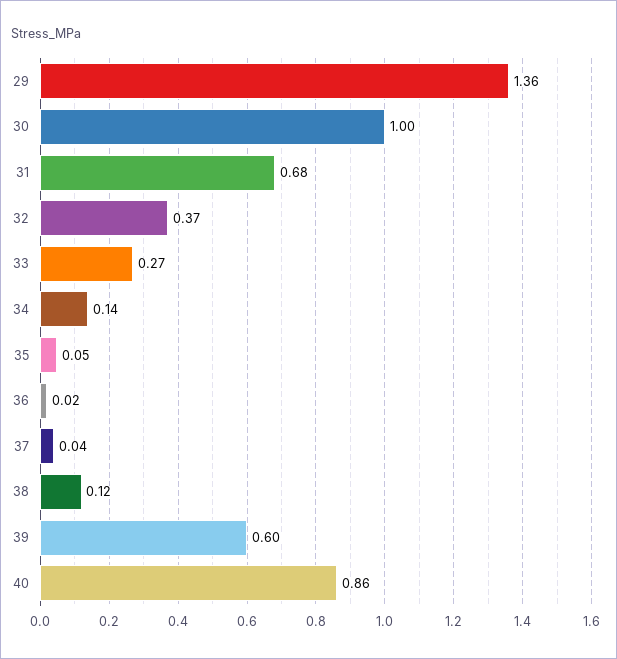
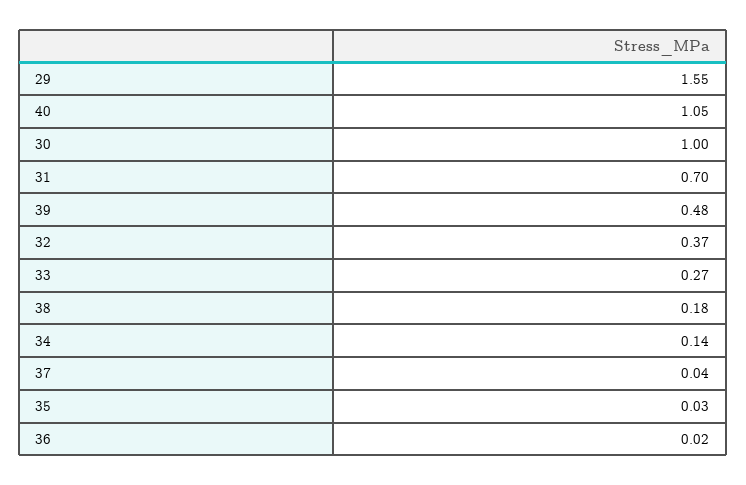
  {
-   "29": 1.36,
+   "29": 1.55,
    "30": 1,
-   "31": 0.68,
+   "31": 0.7,
    "32": 0.37,
    "33": 0.27,
    "34": 0.14,
-   "35": 0.05,
+   "35": 0.03,
    "36": 0.02,
    "37": 0.04,
-   "38": 0.12,
+   "38": 0.18,
-   "39": 0.6,
+   "39": 0.48,
-   "40": 0.86
+   "40": 1.05
  }

